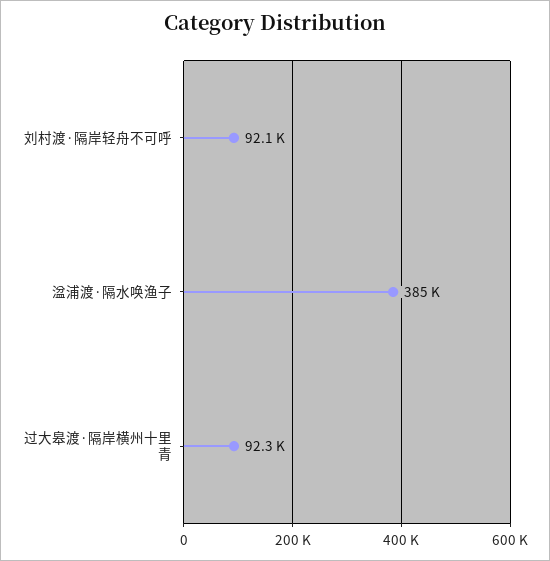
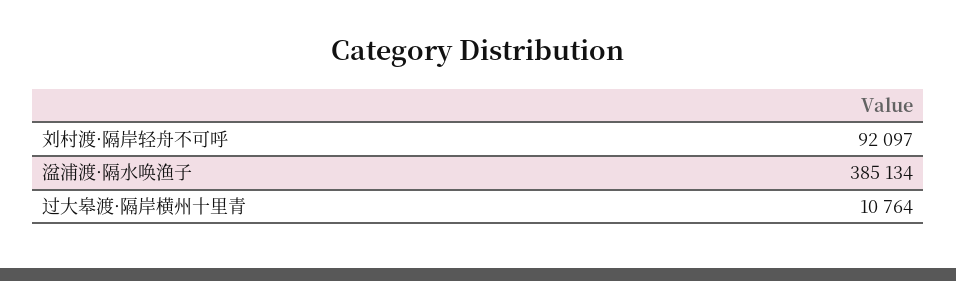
  {
    "刘村渡·隔岸轻舟不可呼": 92097,
    "湓浦渡·隔水唤渔子": 385134,
-   "过大皋渡·隔岸横州十里青": 92300
+   "过大皋渡·隔岸横州十里青": 10764
  }

